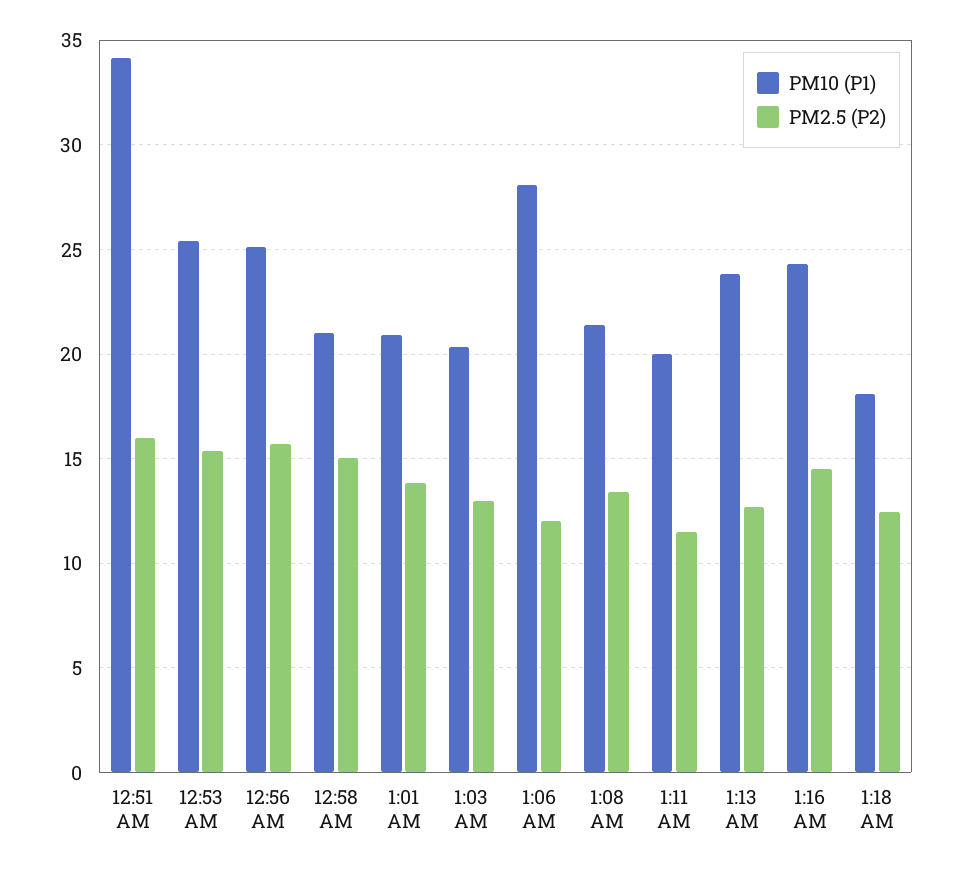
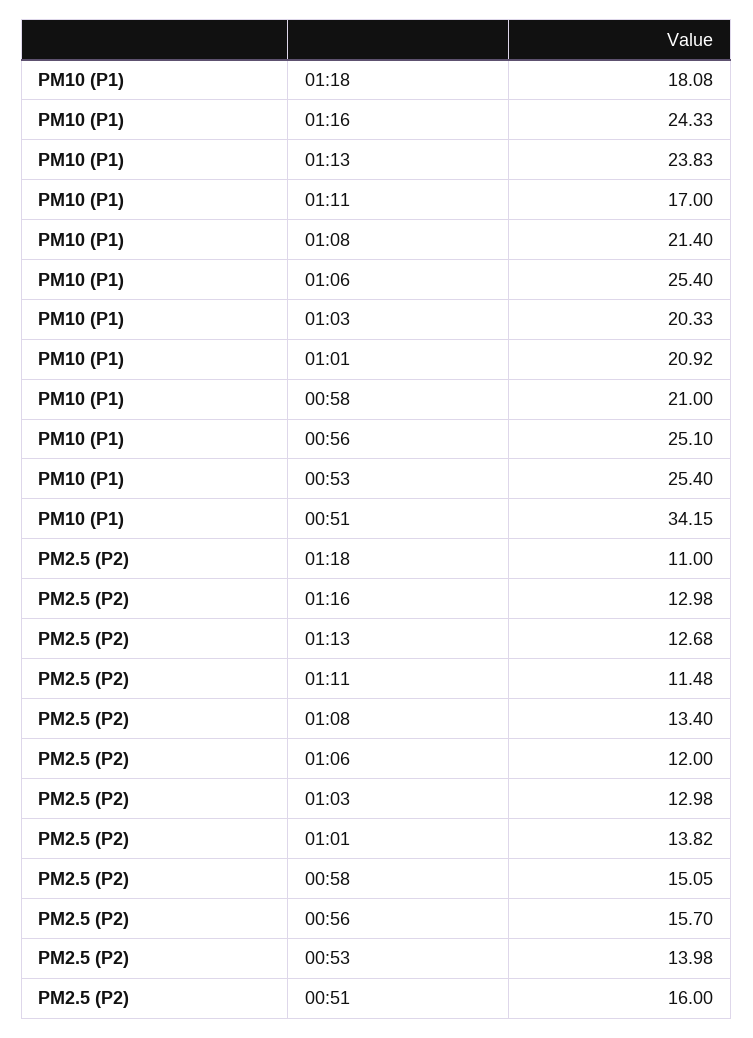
  {
    "PM10 (P1)": {
      "12:51 AM": 34.15,
      "12:53 AM": 25.4,
      "12:56 AM": 25.1,
      "12:58 AM": 21,
      "1:01 AM": 20.92,
      "1:03 AM": 20.33,
-     "1:06 AM": 28,
+     "1:06 AM": 25.4,
      "1:08 AM": 21.4,
-     "1:11 AM": 20,
+     "1:11 AM": 17,
      "1:13 AM": 23.83,
      "1:16 AM": 24.33,
      "1:18 AM": 18.08
    },
    "PM2.5 (P2)": {
      "12:51 AM": 16,
-     "12:53 AM": 15.5,
+     "12:53 AM": 13.98,
      "12:56 AM": 15.7,
      "12:58 AM": 15.05,
      "1:01 AM": 13.82,
      "1:03 AM": 12.98,
      "1:06 AM": 12,
      "1:08 AM": 13.4,
      "1:11 AM": 11.48,
      "1:13 AM": 12.68,
-     "1:16 AM": 14.5,
+     "1:16 AM": 12.98,
-     "1:18 AM": 12.5
+     "1:18 AM": 11
    }
  }

